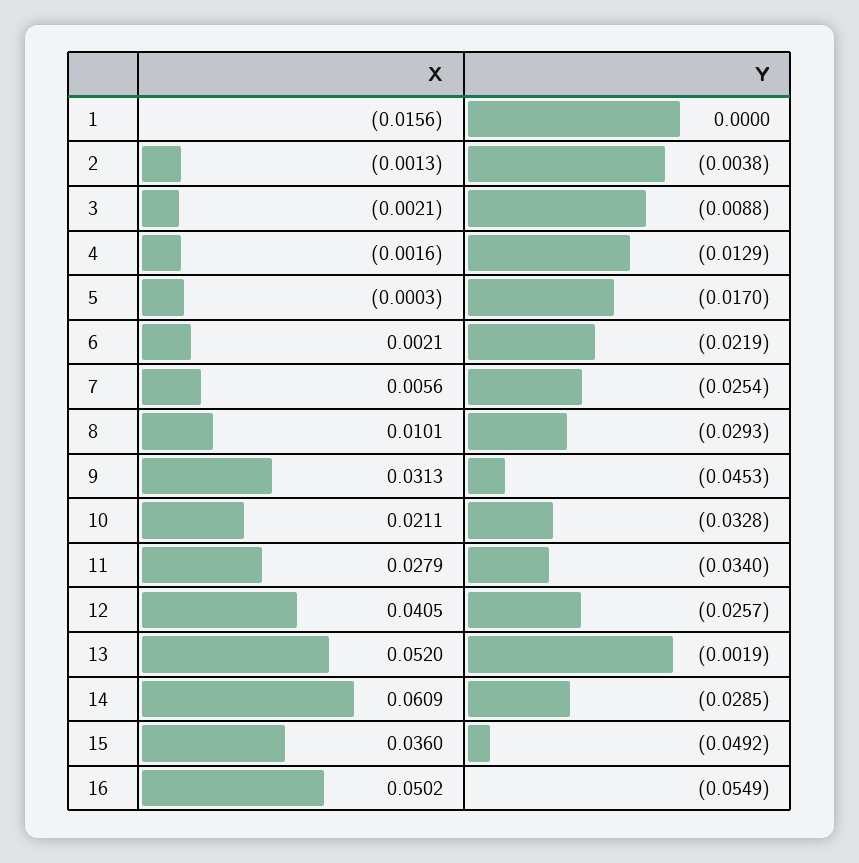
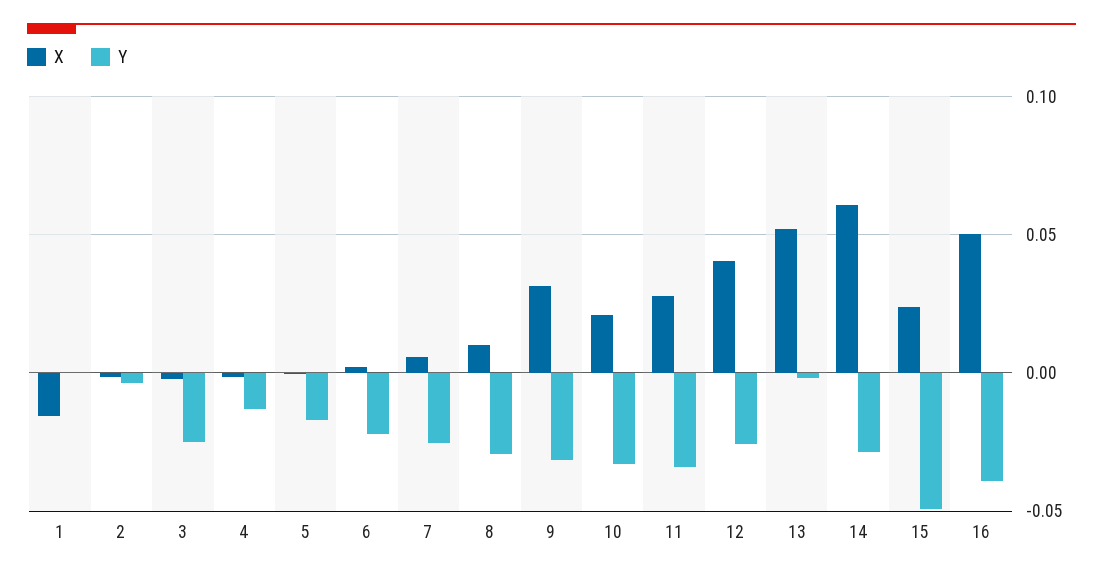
  {
    "X": {
      "1": -0.0156,
      "2": -0.0013,
      "3": -0.0021,
      "4": -0.0016,
      "5": -0.0003,
      "6": 0.0021,
      "7": 0.0056,
      "8": 0.0101,
      "9": 0.0313,
      "10": 0.0211,
      "11": 0.0279,
      "12": 0.0405,
      "13": 0.052,
      "14": 0.0609,
-     "15": 0.036,
+     "15": 0.025,
      "16": 0.0502
    },
    "Y": {
      "1": 0,
      "2": -0.0038,
-     "3": -0.0088,
+     "3": -0.025,
      "4": -0.0129,
      "5": -0.017,
      "6": -0.0219,
      "7": -0.0254,
      "8": -0.0293,
-     "9": -0.0453,
+     "9": -0.03,
      "10": -0.0328,
      "11": -0.034,
      "12": -0.0257,
      "13": -0.0019,
      "14": -0.0285,
      "15": -0.0492,
-     "16": -0.0549
+     "16": -0.04
    }
  }

